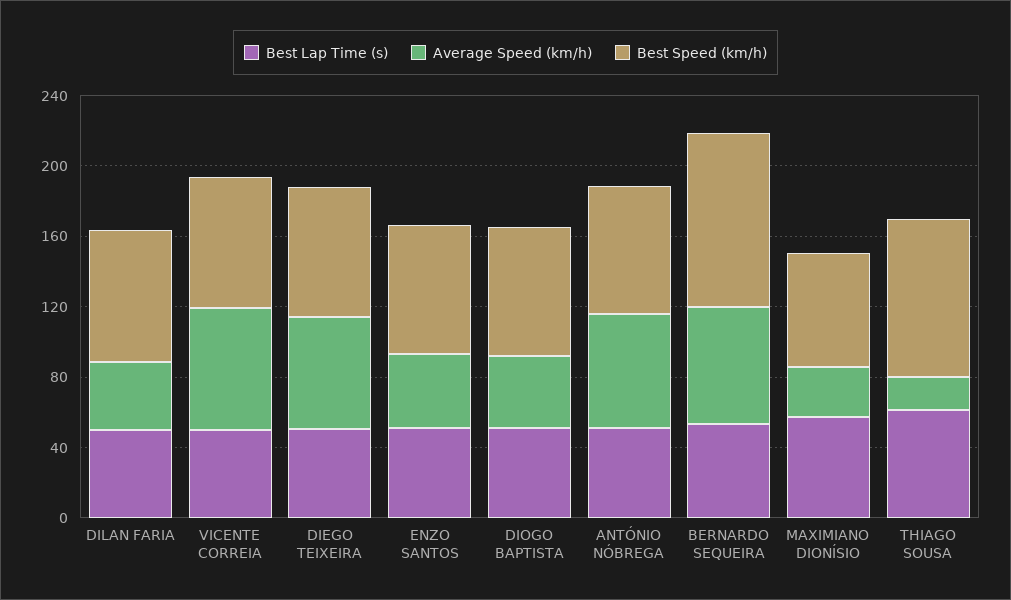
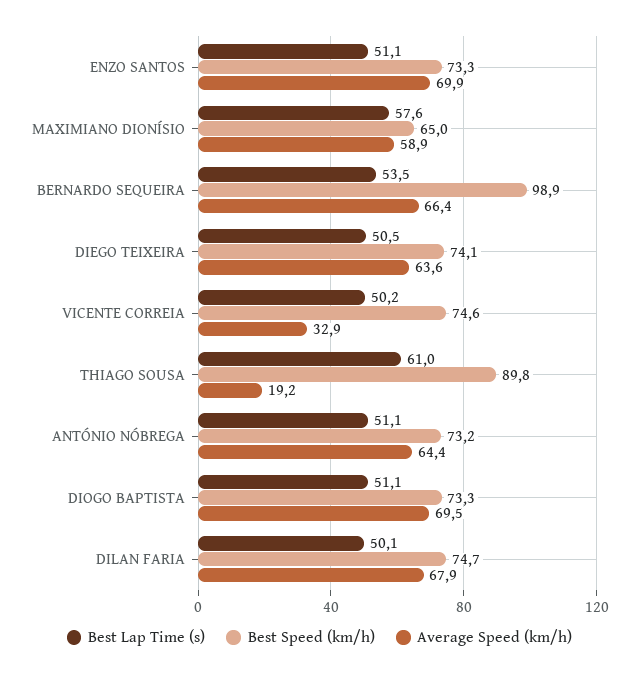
  {
    "Best Lap Time (s)": {
      "DILAN FARIA": 50.1,
      "VICENTE CORREIA": 50.2,
      "DIEGO TEIXEIRA": 50.5,
      "ENZO SANTOS": 51.1,
      "DIOGO BAPTISTA": 51.1,
      "ANTÓNIO NÓBREGA": 51.1,
      "BERNARDO SEQUEIRA": 53.5,
      "MAXIMIANO DIONÍSIO": 57.6,
      "THIAGO SOUSA": 61
    },
    "Average Speed (km/h)": {
-     "DILAN FARIA": 40,
+     "DILAN FARIA": 67.9,
-     "VICENTE CORREIA": 70,
+     "VICENTE CORREIA": 32.9,
      "DIEGO TEIXEIRA": 63.6,
-     "ENZO SANTOS": 40,
+     "ENZO SANTOS": 69.9,
-     "DIOGO BAPTISTA": 40,
+     "DIOGO BAPTISTA": 69.5,
      "ANTÓNIO NÓBREGA": 64.4,
      "BERNARDO SEQUEIRA": 66.4,
-     "MAXIMIANO DIONÍSIO": 30,
+     "MAXIMIANO DIONÍSIO": 58.9,
      "THIAGO SOUSA": 19.2
    },
    "Best Speed (km/h)": {
      "DILAN FARIA": 74.7,
      "VICENTE CORREIA": 74.6,
      "DIEGO TEIXEIRA": 74.1,
      "ENZO SANTOS": 73.3,
      "DIOGO BAPTISTA": 73.3,
      "ANTÓNIO NÓBREGA": 73.2,
      "BERNARDO SEQUEIRA": 98.9,
      "MAXIMIANO DIONÍSIO": 65,
      "THIAGO SOUSA": 89.8
    }
  }

